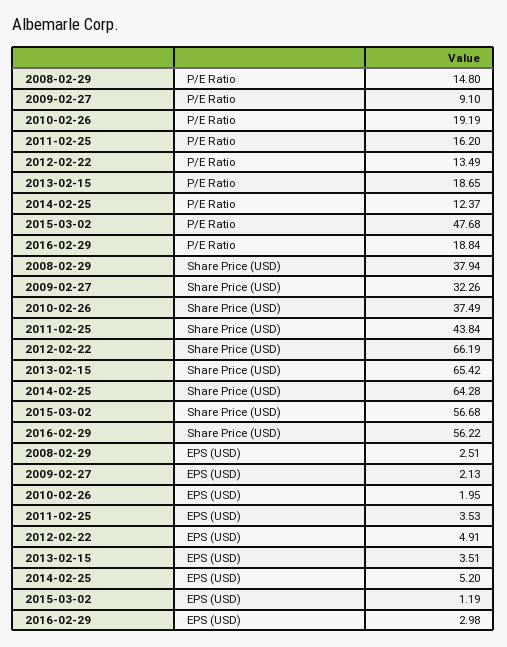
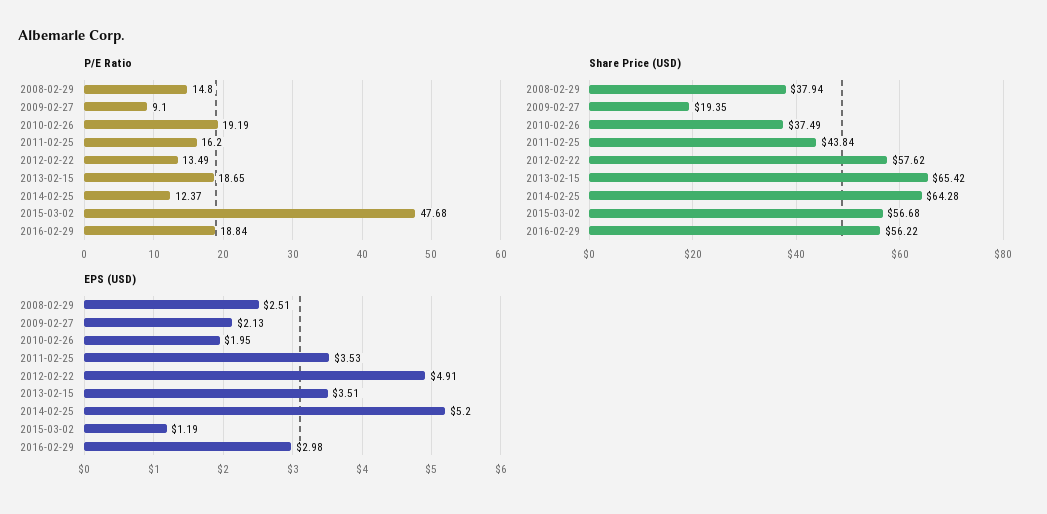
  {
    "P/E Ratio": {
      "2008-02-29": 14.8,
      "2009-02-27": 9.1,
      "2010-02-26": 19.19,
      "2011-02-25": 16.2,
      "2012-02-22": 13.49,
      "2013-02-15": 18.65,
      "2014-02-25": 12.37,
      "2015-03-02": 47.68,
      "2016-02-29": 18.84
    },
    "Share Price (USD)": {
      "2008-02-29": 37.94,
-     "2009-02-27": 32.26,
+     "2009-02-27": 19.35,
      "2010-02-26": 37.49,
      "2011-02-25": 43.84,
-     "2012-02-22": 66.19,
+     "2012-02-22": 57.62,
      "2013-02-15": 65.42,
      "2014-02-25": 64.28,
      "2015-03-02": 56.68,
      "2016-02-29": 56.22
    },
    "EPS (USD)": {
      "2008-02-29": 2.51,
      "2009-02-27": 2.13,
      "2010-02-26": 1.95,
      "2011-02-25": 3.53,
      "2012-02-22": 4.91,
      "2013-02-15": 3.51,
      "2014-02-25": 5.2,
      "2015-03-02": 1.19,
      "2016-02-29": 2.98
    }
  }

